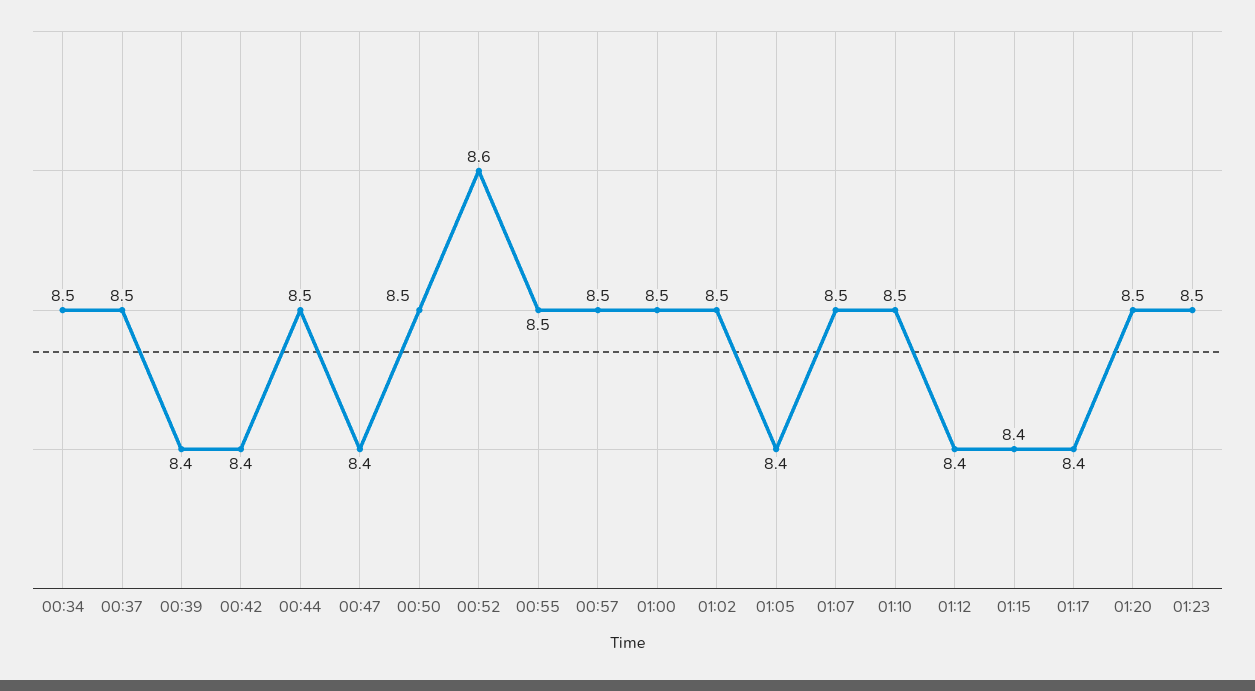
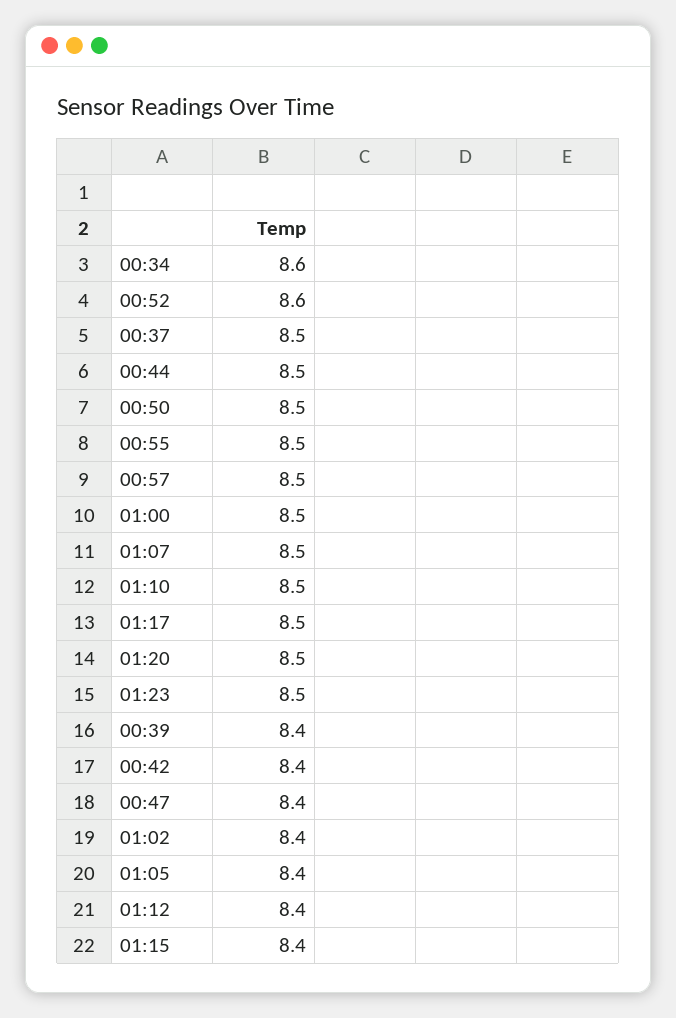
  {
-   "00:34": 8.5,
+   "00:34": 8.6,
    "00:37": 8.5,
    "00:39": 8.4,
    "00:42": 8.4,
    "00:44": 8.5,
    "00:47": 8.4,
    "00:50": 8.5,
    "00:52": 8.6,
    "00:55": 8.5,
    "00:57": 8.5,
    "01:00": 8.5,
-   "01:02": 8.5,
+   "01:02": 8.4,
    "01:05": 8.4,
    "01:07": 8.5,
    "01:10": 8.5,
    "01:12": 8.4,
    "01:15": 8.4,
-   "01:17": 8.4,
+   "01:17": 8.5,
    "01:20": 8.5,
    "01:23": 8.5
  }

